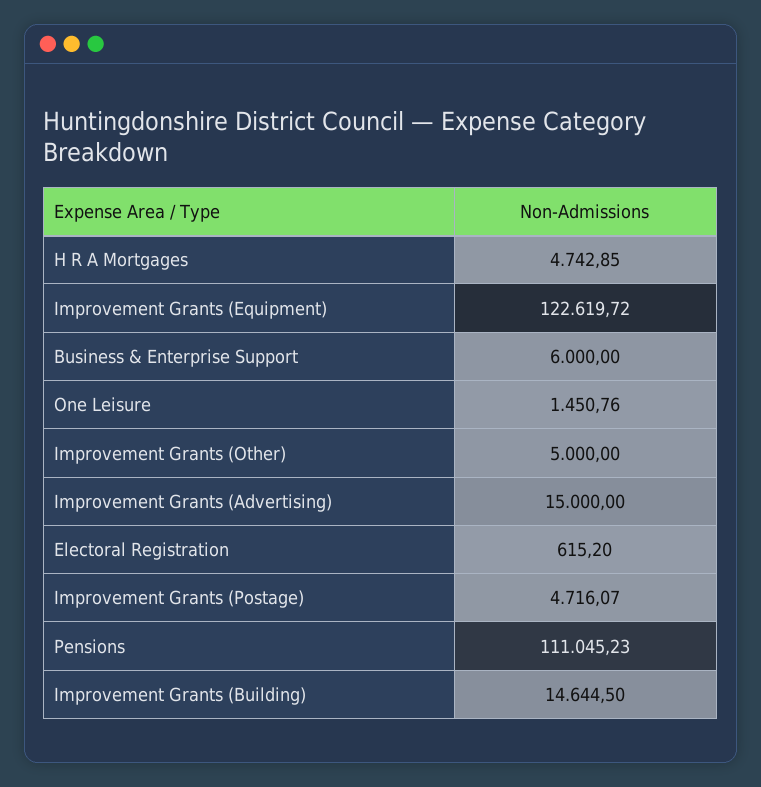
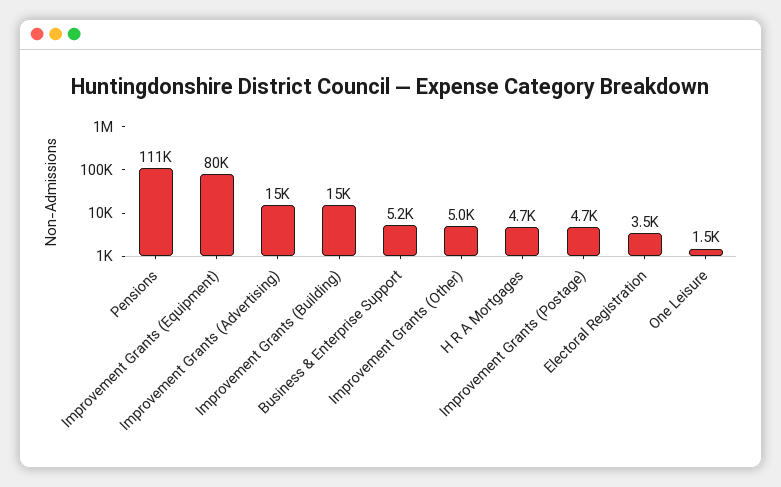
  {
    "H R A Mortgages": 4742.85,
-   "Improvement Grants (Equipment)": 122619.72,
+   "Improvement Grants (Equipment)": 80000,
-   "Business & Enterprise Support": 6000,
+   "Business & Enterprise Support": 5200,
    "One Leisure": 1450.76,
    "Improvement Grants (Other)": 5000,
    "Improvement Grants (Advertising)": 15000,
-   "Electoral Registration": 615.2,
+   "Electoral Registration": 3500,
    "Improvement Grants (Postage)": 4716.07,
    "Pensions": 111045.23,
    "Improvement Grants (Building)": 14644.5
  }

